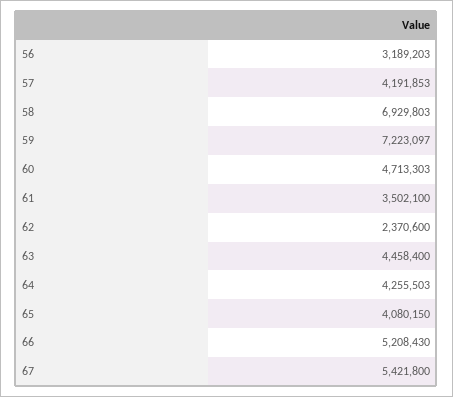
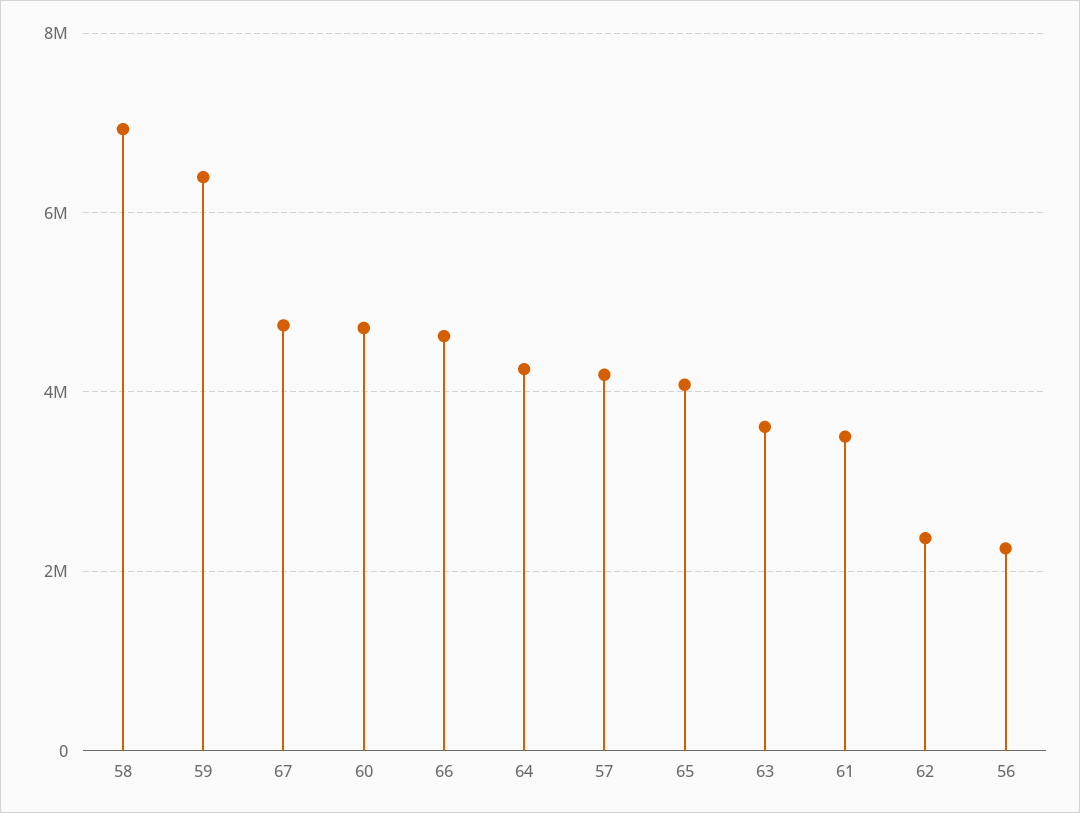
  {
-   "56": 3189203,
+   "56": 2200000,
    "57": 4191853,
    "58": 6929803,
-   "59": 7223097,
+   "59": 6400000,
    "60": 4713303,
    "61": 3502100,
    "62": 2370600,
-   "63": 4458400,
+   "63": 3600000,
    "64": 4255503,
    "65": 4080150,
-   "66": 5208430,
+   "66": 4600000,
-   "67": 5421800
+   "67": 4800000
  }

